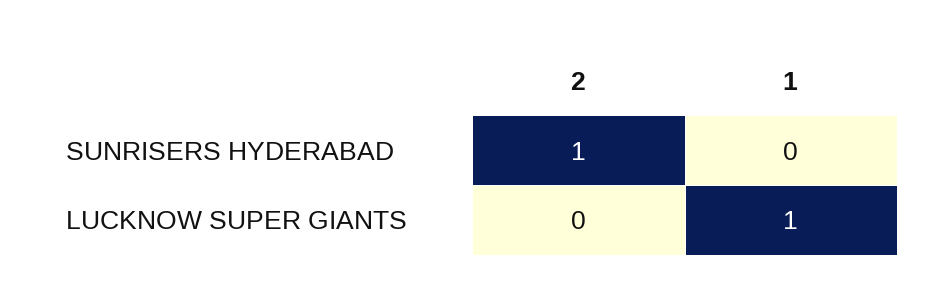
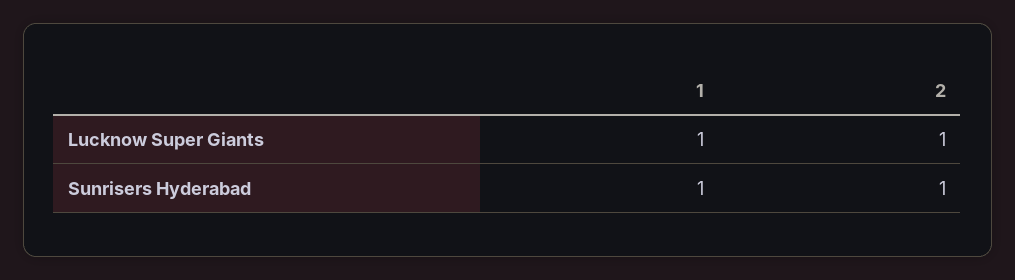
  {
    "2": {
      "SUNRISERS HYDERABAD": 1,
-     "LUCKNOW SUPER GIANTS": 0
+     "LUCKNOW SUPER GIANTS": 1
    },
    "1": {
-     "SUNRISERS HYDERABAD": 0,
+     "SUNRISERS HYDERABAD": 1,
      "LUCKNOW SUPER GIANTS": 1
    }
  }

